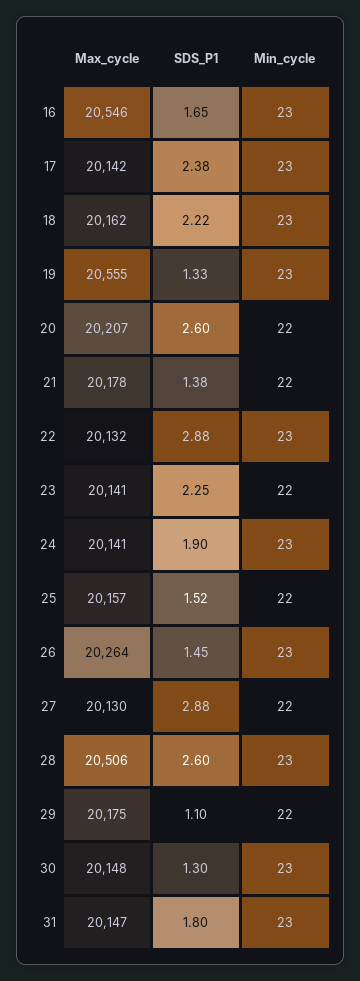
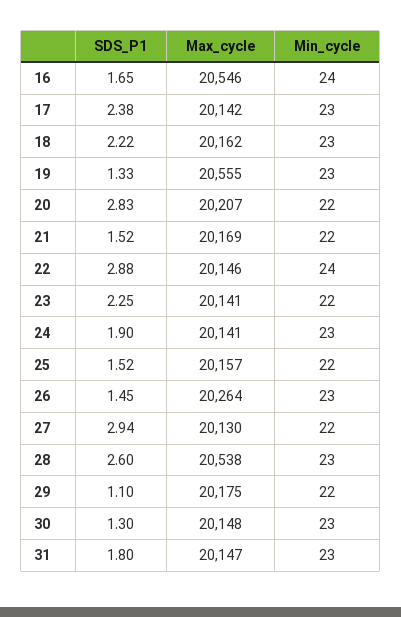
  {
    "Max_cycle": {
      "16": 20546,
      "17": 20142,
      "18": 20162,
      "19": 20555,
      "20": 20207,
-     "21": 20178,
+     "21": 20169,
-     "22": 20132,
+     "22": 20146,
      "23": 20141,
      "24": 20141,
      "25": 20157,
      "26": 20264,
      "27": 20130,
-     "28": 20506,
+     "28": 20538,
      "29": 20175,
      "30": 20148,
      "31": 20147
    },
    "SDS_P1": {
      "16": 1.65,
      "17": 2.38,
      "18": 2.22,
      "19": 1.33,
-     "20": 2.6,
+     "20": 2.83,
-     "21": 1.38,
+     "21": 1.52,
      "22": 2.88,
      "23": 2.25,
      "24": 1.9,
      "25": 1.52,
      "26": 1.45,
-     "27": 2.88,
+     "27": 2.94,
      "28": 2.6,
      "29": 1.1,
      "30": 1.3,
      "31": 1.8
    },
    "Min_cycle": {
-     "16": 23,
+     "16": 24,
      "17": 23,
      "18": 23,
      "19": 23,
      "20": 22,
      "21": 22,
-     "22": 23,
+     "22": 24,
      "23": 22,
      "24": 23,
      "25": 22,
      "26": 23,
      "27": 22,
      "28": 23,
      "29": 22,
      "30": 23,
      "31": 23
    }
  }

